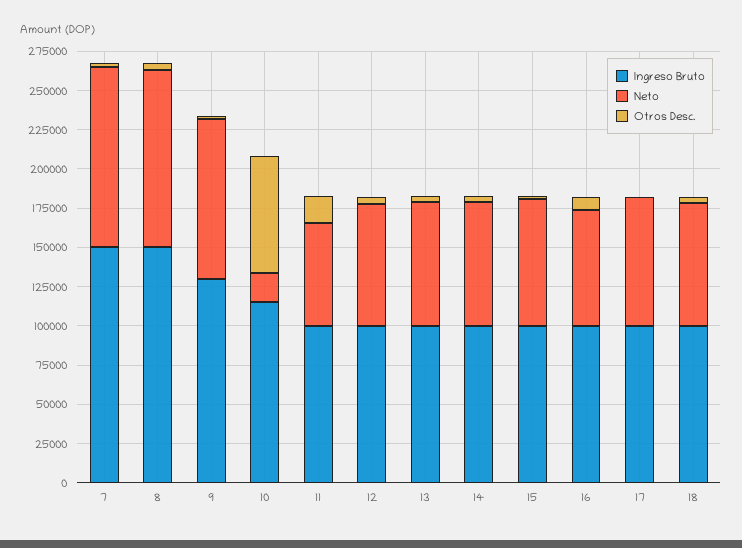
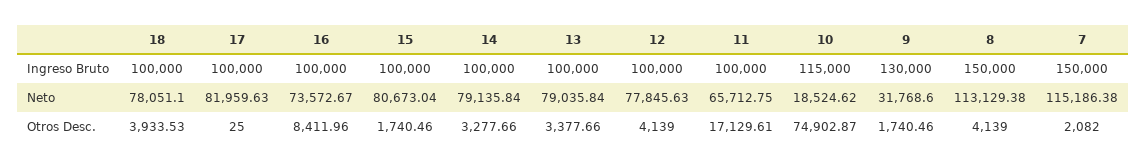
  {
    "Ingreso Bruto": {
      "7": 150000,
      "8": 150000,
      "9": 130000,
      "10": 115000,
      "11": 100000,
      "12": 100000,
      "13": 100000,
      "14": 100000,
      "15": 100000,
      "16": 100000,
      "17": 100000,
      "18": 100000
    },
    "Neto": {
      "7": 115186.38,
      "8": 113129.38,
-     "9": 100000,
+     "9": 31768.6,
      "10": 18524.62,
      "11": 65712.75,
      "12": 77845.63,
      "13": 79035.84,
      "14": 79135.84,
      "15": 80673.04,
      "16": 73572.67,
      "17": 81959.63,
      "18": 78051.1
    },
    "Otros Desc.": {
      "7": 2082,
      "8": 4139,
      "9": 1740.46,
      "10": 74902.87,
      "11": 17129.61,
      "12": 4139,
      "13": 3377.66,
      "14": 3277.66,
      "15": 1740.46,
      "16": 8411.96,
      "17": 25,
      "18": 3933.53
    }
  }

